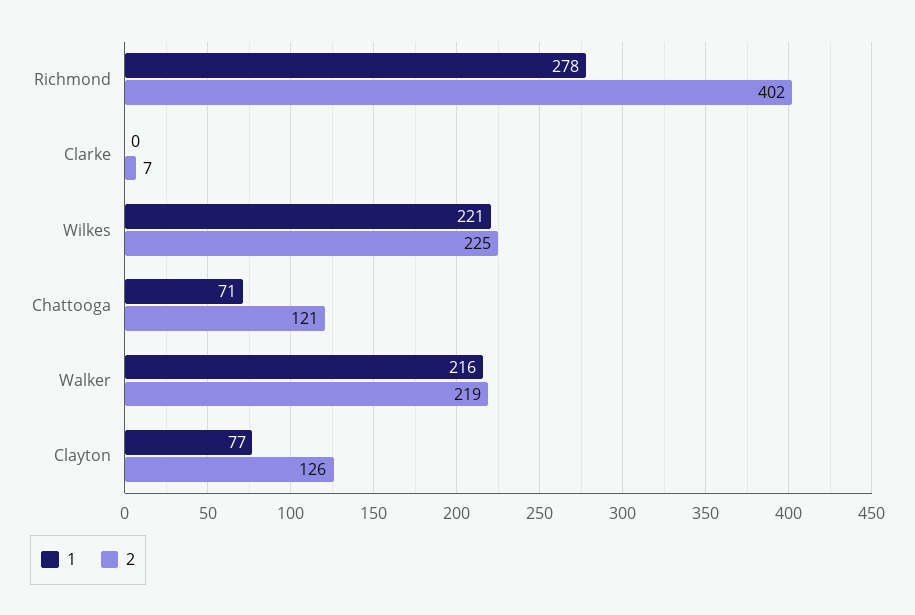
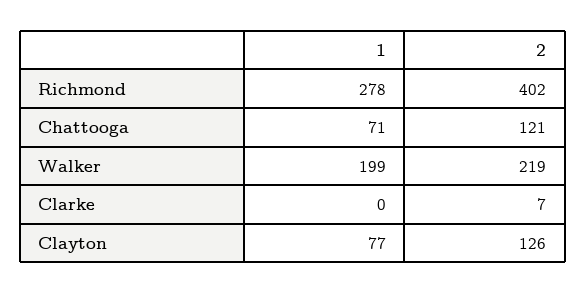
  {
    "1": {
      "Richmond": 278,
      "Clarke": 0,
-     "Wilkes": 221,
      "Chattooga": 71,
-     "Walker": 216,
+     "Walker": 199,
      "Clayton": 77
    },
    "2": {
      "Richmond": 402,
      "Clarke": 7,
-     "Wilkes": 225,
      "Chattooga": 121,
      "Walker": 219,
      "Clayton": 126
    }
  }

